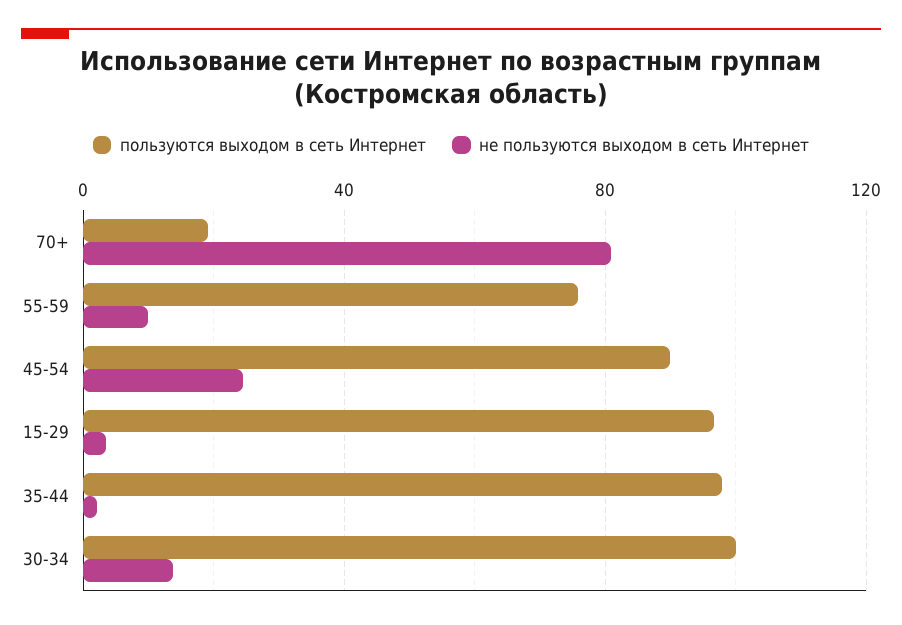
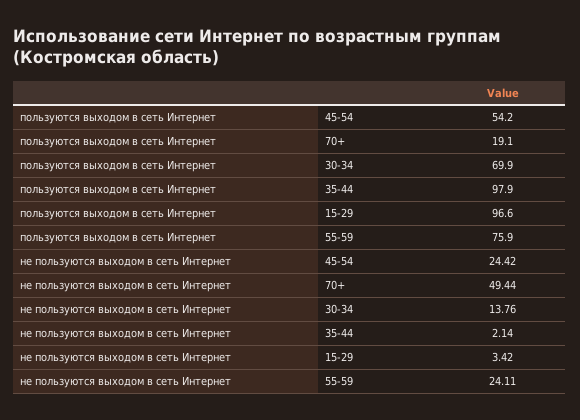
  {
    "пользуются выходом в сеть Интернет": {
      "70+": 19.1,
      "55-59": 75.9,
-     "45-54": 90,
+     "45-54": 54.2,
      "15-29": 96.6,
      "35-44": 97.9,
-     "30-34": 100
+     "30-34": 69.9
    },
    "не пользуются выходом в сеть Интернет": {
-     "70+": 80,
+     "70+": 49.44,
-     "55-59": 10,
+     "55-59": 24.11,
      "45-54": 24.42,
      "15-29": 3.42,
      "35-44": 2.14,
      "30-34": 13.76
    }
  }

